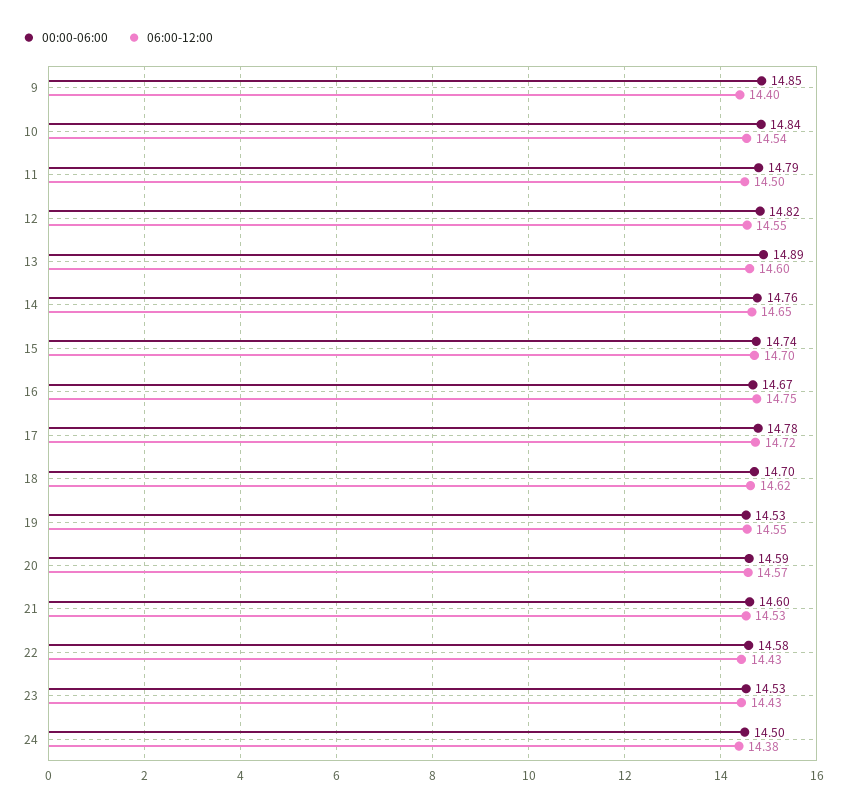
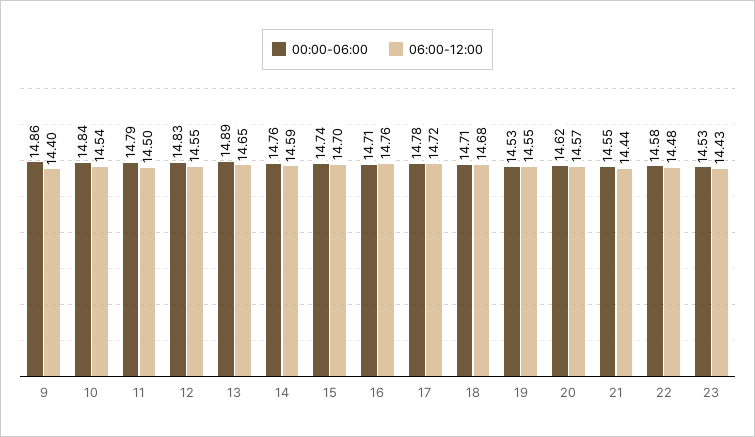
  {
    "00:00-06:00": {
-     "9": 14.85,
+     "9": 14.86,
      "10": 14.84,
      "11": 14.79,
-     "12": 14.82,
+     "12": 14.83,
      "13": 14.89,
      "14": 14.76,
      "15": 14.74,
-     "16": 14.67,
+     "16": 14.71,
      "17": 14.78,
-     "18": 14.7,
+     "18": 14.71,
      "19": 14.53,
-     "20": 14.59,
+     "20": 14.62,
-     "21": 14.6,
+     "21": 14.55,
      "22": 14.58,
-     "23": 14.53,
+     "23": 14.53
-     "24": 14.5
    },
    "06:00-12:00": {
      "9": 14.4,
      "10": 14.54,
      "11": 14.5,
      "12": 14.55,
-     "13": 14.6,
+     "13": 14.65,
-     "14": 14.65,
+     "14": 14.59,
      "15": 14.7,
-     "16": 14.75,
+     "16": 14.76,
      "17": 14.72,
-     "18": 14.62,
+     "18": 14.68,
      "19": 14.55,
      "20": 14.57,
-     "21": 14.53,
+     "21": 14.44,
-     "22": 14.43,
+     "22": 14.48,
-     "23": 14.43,
+     "23": 14.43
-     "24": 14.38
    }
  }

